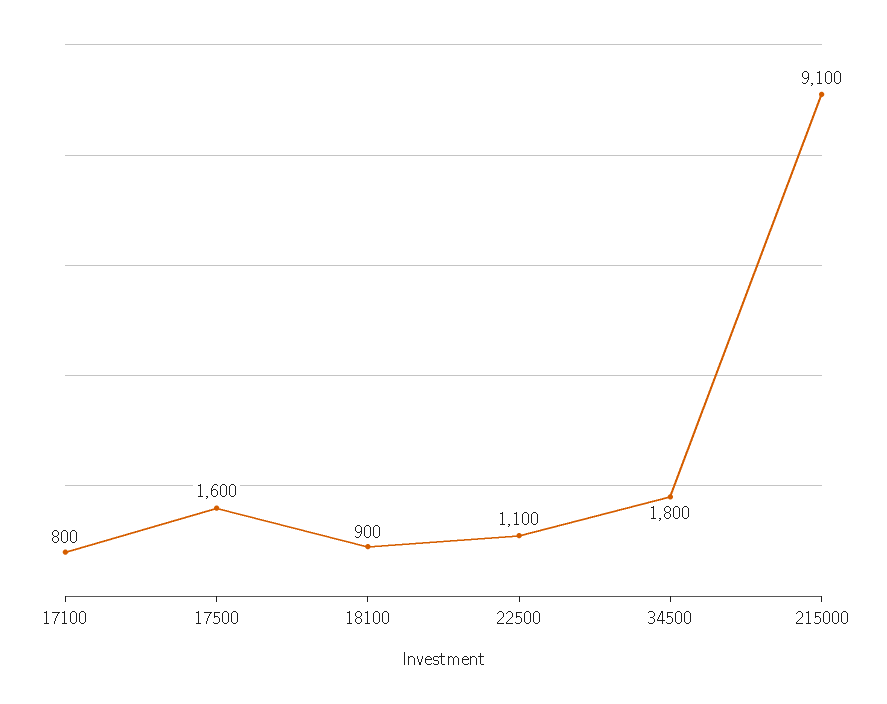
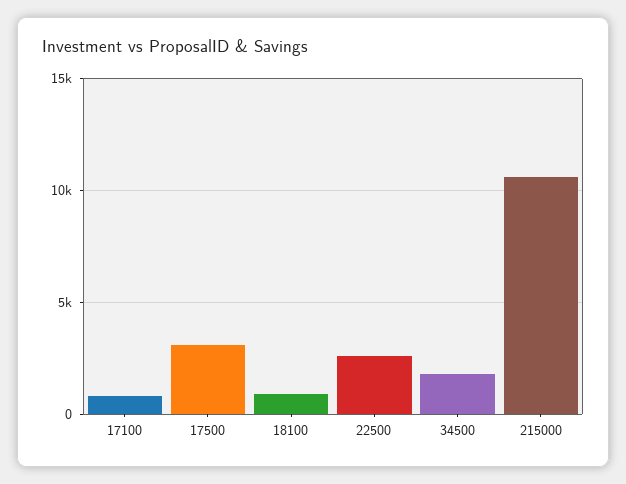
  {
    "17100": 800,
-   "17500": 1600,
+   "17500": 3000,
    "18100": 900,
-   "22500": 1100,
+   "22500": 2500,
    "34500": 1800,
-   "215000": 9100
+   "215000": 10500
  }

